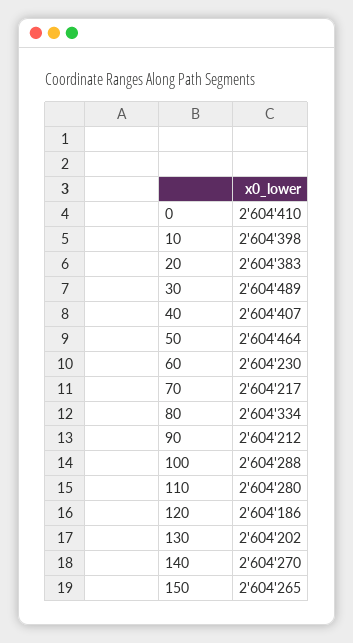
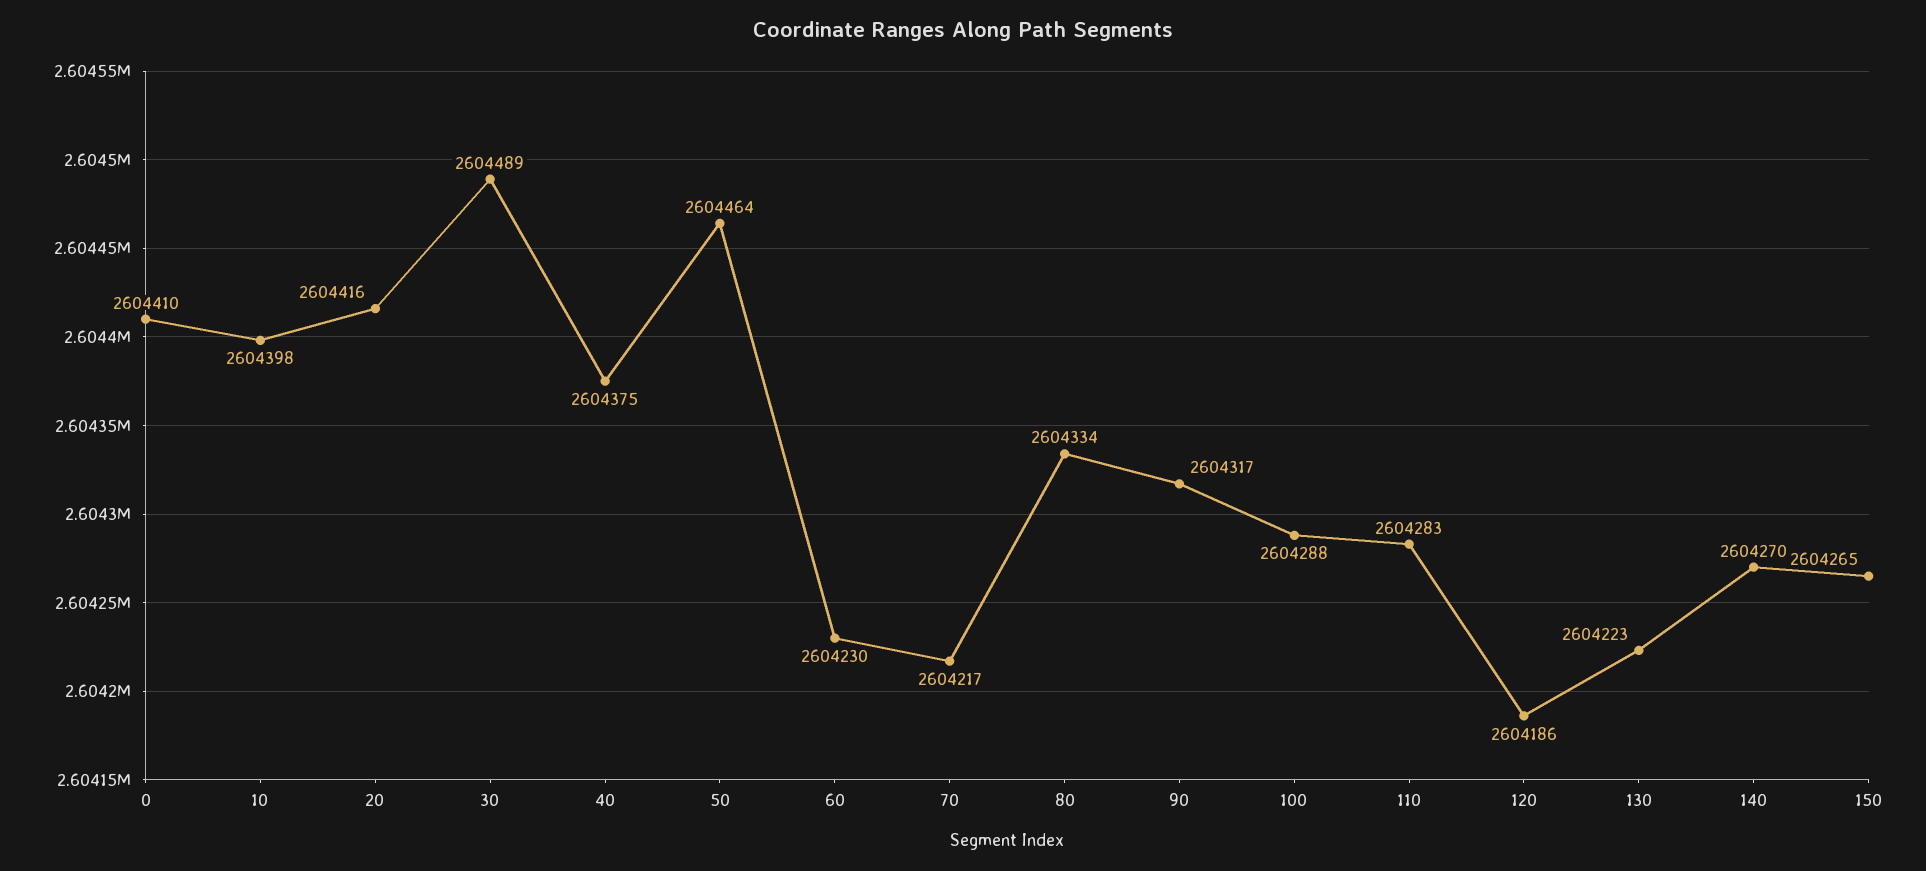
  {
    "0": 2604410,
    "10": 2604398,
-   "20": 2604383,
+   "20": 2604416,
    "30": 2604489,
-   "40": 2604407,
+   "40": 2604375,
    "50": 2604464,
    "60": 2604230,
    "70": 2604217,
    "80": 2604334,
-   "90": 2604212,
+   "90": 2604317,
    "100": 2604288,
-   "110": 2604280,
+   "110": 2604283,
    "120": 2604186,
-   "130": 2604202,
+   "130": 2604223,
    "140": 2604270,
    "150": 2604265
  }

